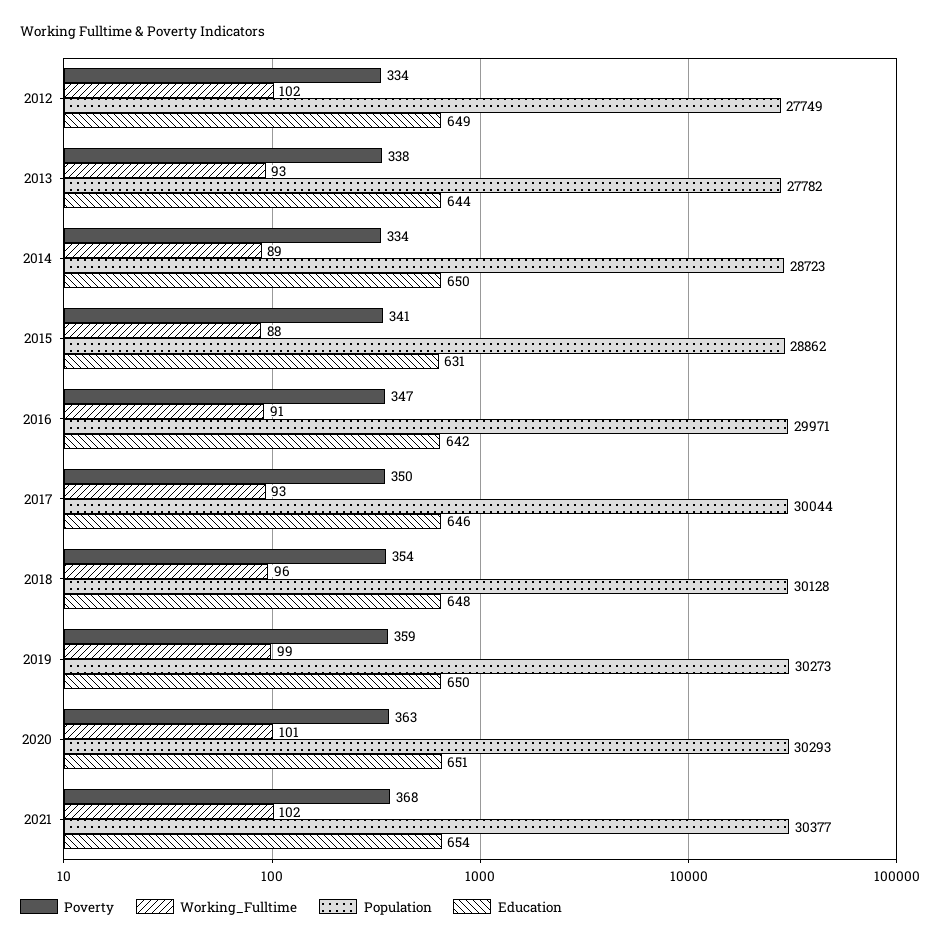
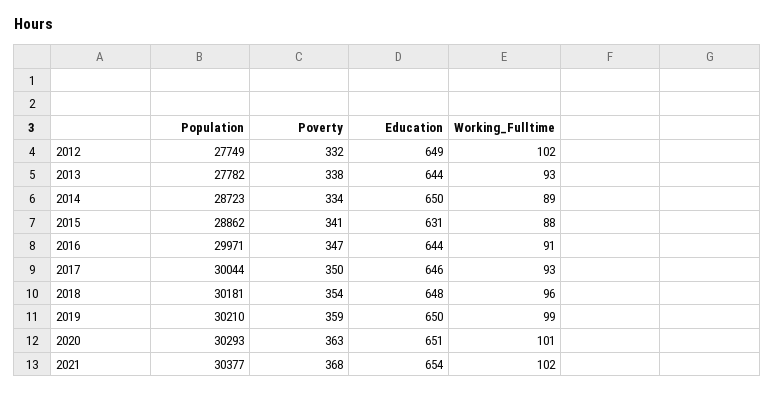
  {
    "Poverty": {
-     "2012": 334,
+     "2012": 332,
      "2013": 338,
      "2014": 334,
      "2015": 341,
      "2016": 347,
      "2017": 350,
      "2018": 354,
      "2019": 359,
      "2020": 363,
      "2021": 368
    },
    "Working_Fulltime": {
      "2012": 102,
      "2013": 93,
      "2014": 89,
      "2015": 88,
      "2016": 91,
      "2017": 93,
      "2018": 96,
      "2019": 99,
      "2020": 101,
      "2021": 102
    },
    "Population": {
      "2012": 27749,
      "2013": 27782,
      "2014": 28723,
      "2015": 28862,
      "2016": 29971,
      "2017": 30044,
-     "2018": 30128,
+     "2018": 30181,
-     "2019": 30273,
+     "2019": 30210,
      "2020": 30293,
      "2021": 30377
    },
    "Education": {
      "2012": 649,
      "2013": 644,
      "2014": 650,
      "2015": 631,
-     "2016": 642,
+     "2016": 644,
      "2017": 646,
      "2018": 648,
      "2019": 650,
      "2020": 651,
      "2021": 654
    }
  }

